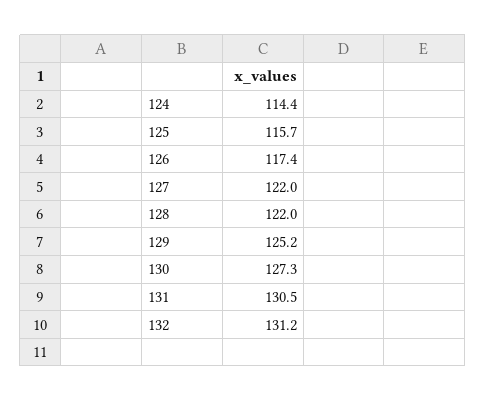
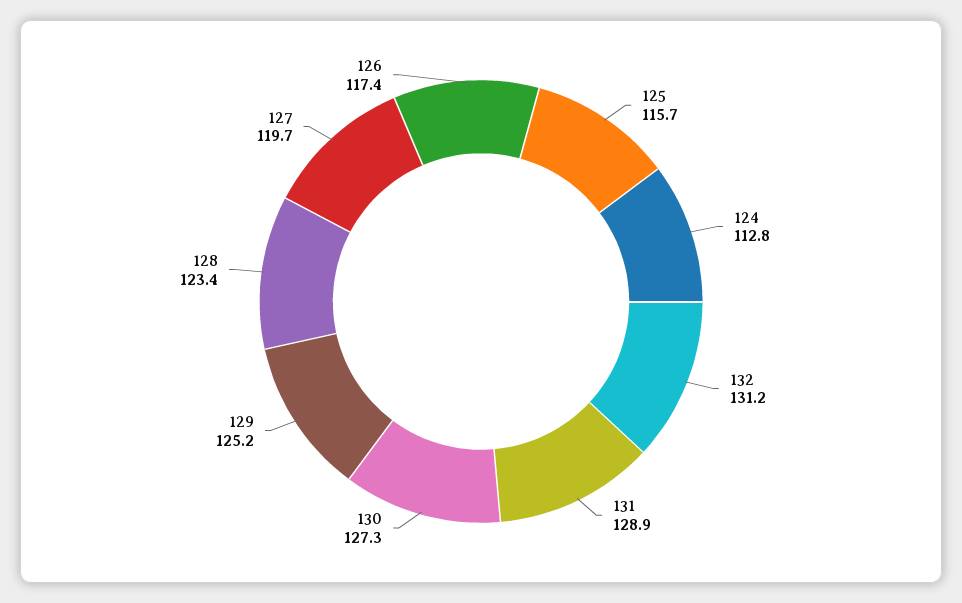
  {
-   "124": 114.4,
+   "124": 112.8,
    "125": 115.7,
    "126": 117.4,
-   "127": 122,
+   "127": 119.7,
-   "128": 122,
+   "128": 123.4,
    "129": 125.2,
    "130": 127.3,
-   "131": 130.5,
+   "131": 128.9,
    "132": 131.2
  }

